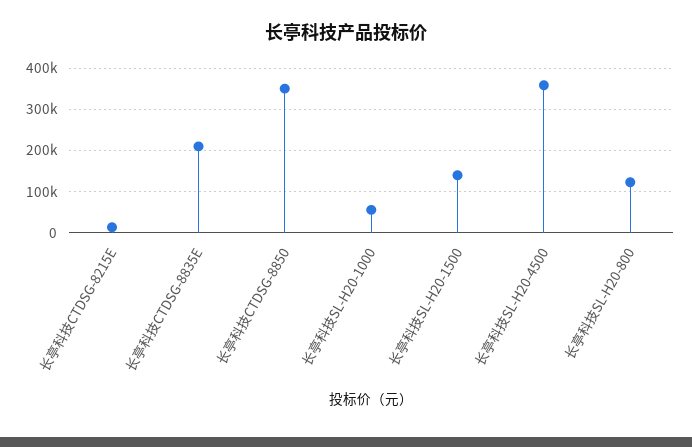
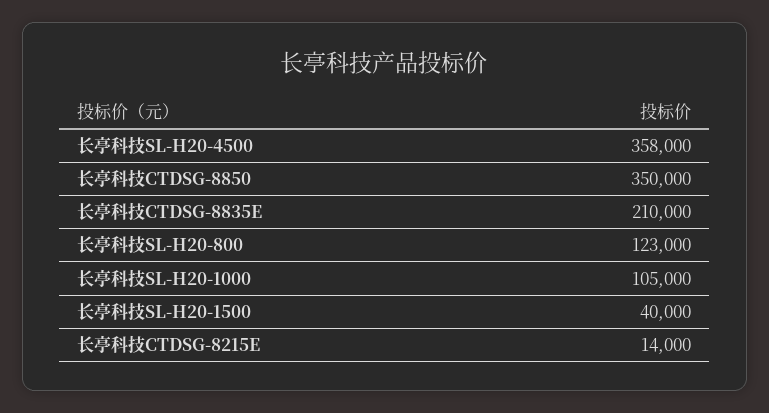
  {
    "长亭科技CTDSG-8215E": 14000,
    "长亭科技CTDSG-8835E": 210000,
    "长亭科技CTDSG-8850": 350000,
-   "长亭科技SL-H20-1000": 60000,
+   "长亭科技SL-H20-1000": 105000,
-   "长亭科技SL-H20-1500": 140000,
+   "长亭科技SL-H20-1500": 40000,
    "长亭科技SL-H20-4500": 358000,
    "长亭科技SL-H20-800": 123000
  }

